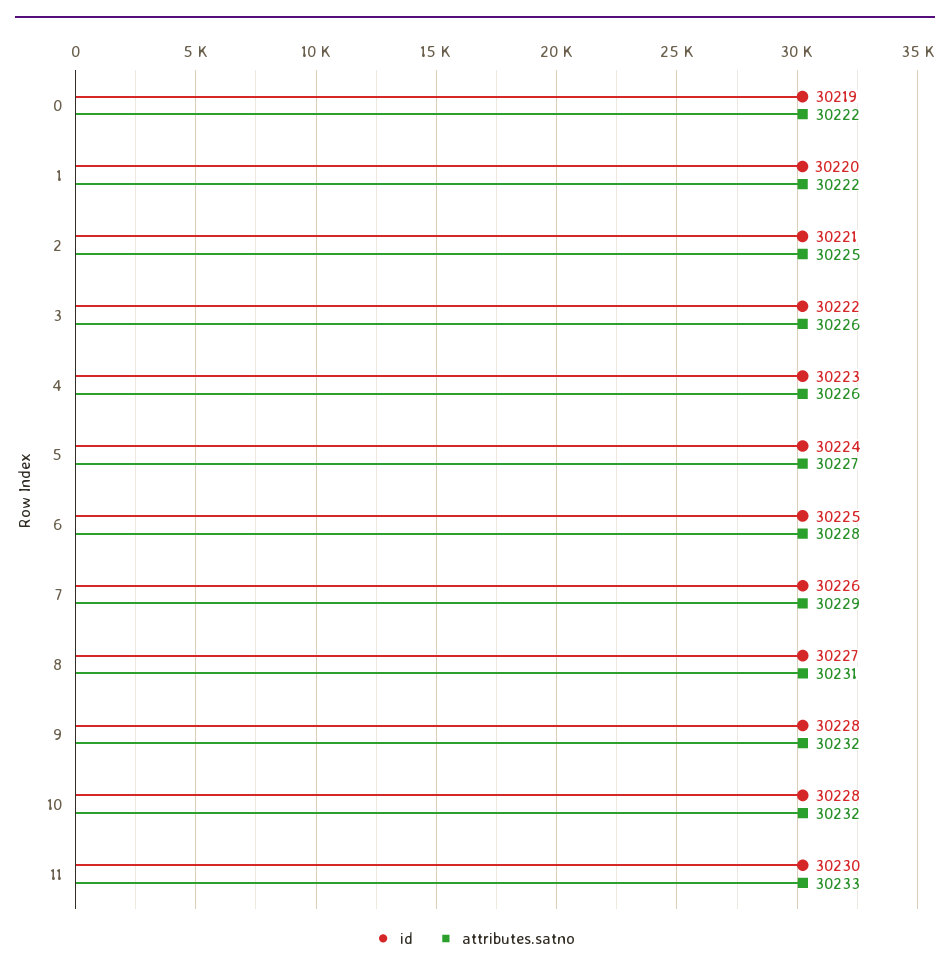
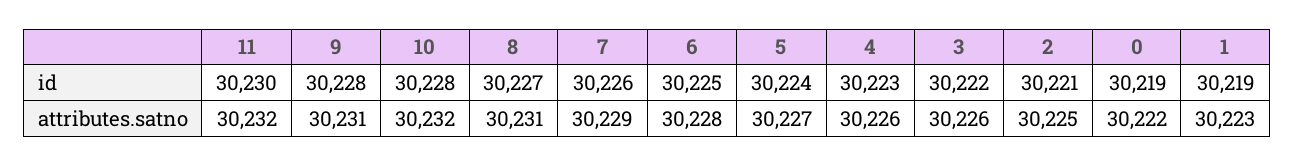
  {
    "id": {
      "0": 30219,
-     "1": 30220,
+     "1": 30219,
      "2": 30221,
      "3": 30222,
      "4": 30223,
      "5": 30224,
      "6": 30225,
      "7": 30226,
      "8": 30227,
      "9": 30228,
      "10": 30228,
      "11": 30230
    },
    "attributes.satno": {
      "0": 30222,
-     "1": 30222,
+     "1": 30223,
      "2": 30225,
      "3": 30226,
      "4": 30226,
      "5": 30227,
      "6": 30228,
      "7": 30229,
      "8": 30231,
-     "9": 30232,
+     "9": 30231,
      "10": 30232,
-     "11": 30233
+     "11": 30232
    }
  }

